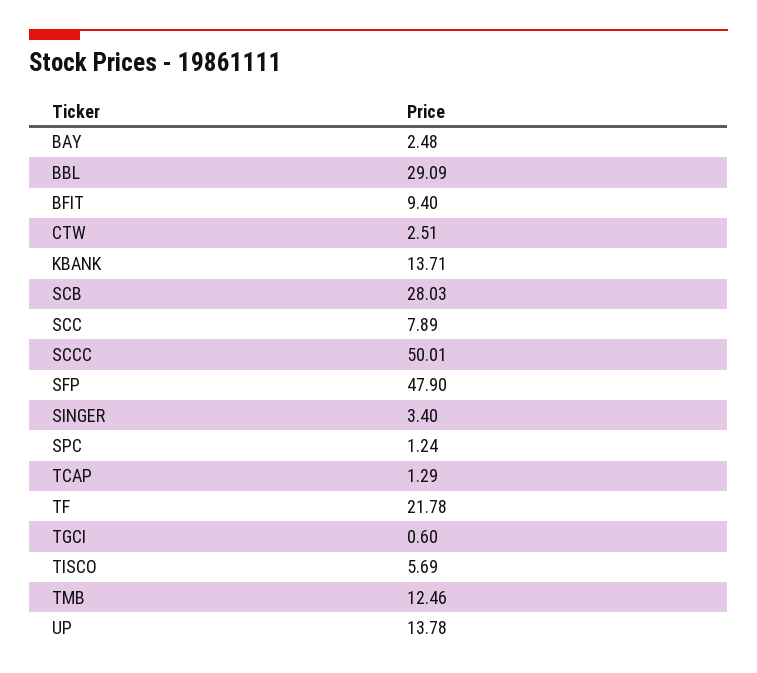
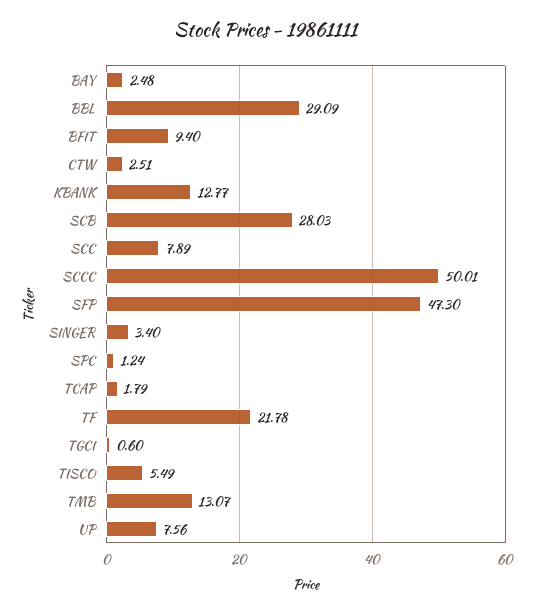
  {
    "BAY": 2.48,
    "BBL": 29.09,
    "BFIT": 9.4,
    "CTW": 2.51,
-   "KBANK": 13.71,
+   "KBANK": 12.77,
    "SCB": 28.03,
    "SCC": 7.89,
    "SCCC": 50.01,
-   "SFP": 47.9,
+   "SFP": 47.3,
    "SINGER": 3.4,
    "SPC": 1.24,
-   "TCAP": 1.29,
+   "TCAP": 1.79,
    "TF": 21.78,
    "TGCI": 0.6,
-   "TISCO": 5.69,
+   "TISCO": 5.49,
-   "TMB": 12.46,
+   "TMB": 13.07,
-   "UP": 13.78
+   "UP": 7.56
  }

